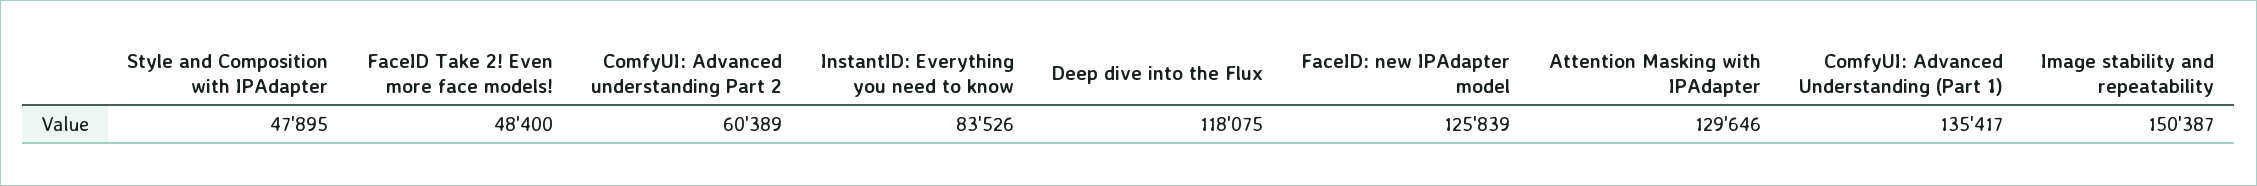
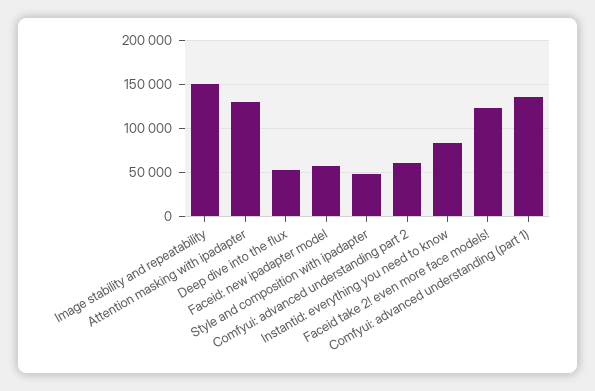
  {
    "Style and Composition with IPAdapter": 47895,
-   "FaceID Take 2! Even more face models!": 48400,
+   "FaceID Take 2! Even more face models!": 120000,
    "ComfyUI: Advanced understanding Part 2": 60389,
    "InstantID: Everything you need to know": 83526,
-   "Deep dive into the Flux": 118075,
+   "Deep dive into the Flux": 50000,
-   "FaceID: new IPAdapter model": 125839,
+   "FaceID: new IPAdapter model": 60000,
    "Attention Masking with IPAdapter": 129646,
    "ComfyUI: Advanced Understanding (Part 1)": 135417,
    "Image stability and repeatability": 150387
  }

